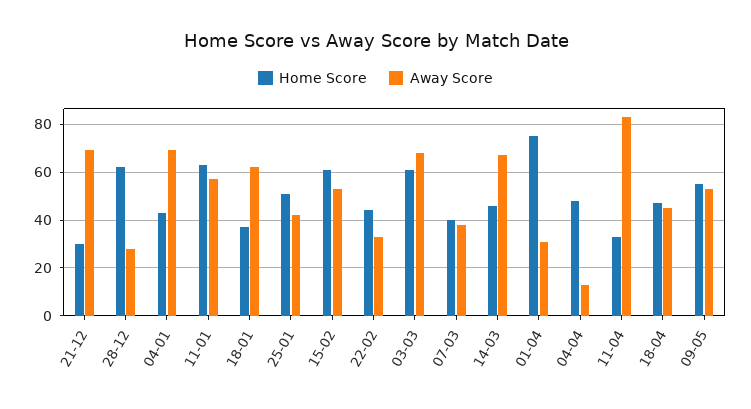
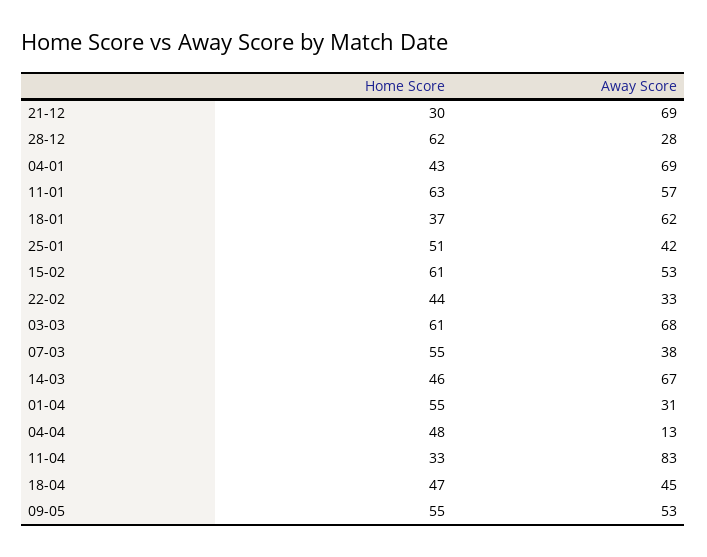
  {
    "Home Score": {
      "21-12": 30,
      "28-12": 62,
      "04-01": 43,
      "11-01": 63,
      "18-01": 37,
      "25-01": 51,
      "15-02": 61,
      "22-02": 44,
      "03-03": 61,
-     "07-03": 40,
+     "07-03": 55,
      "14-03": 46,
-     "01-04": 75,
+     "01-04": 55,
      "04-04": 48,
      "11-04": 33,
      "18-04": 47,
      "09-05": 55
    },
    "Away Score": {
      "21-12": 69,
      "28-12": 28,
      "04-01": 69,
      "11-01": 57,
      "18-01": 62,
      "25-01": 42,
      "15-02": 53,
      "22-02": 33,
      "03-03": 68,
      "07-03": 38,
      "14-03": 67,
      "01-04": 31,
      "04-04": 13,
      "11-04": 83,
      "18-04": 45,
      "09-05": 53
    }
  }

